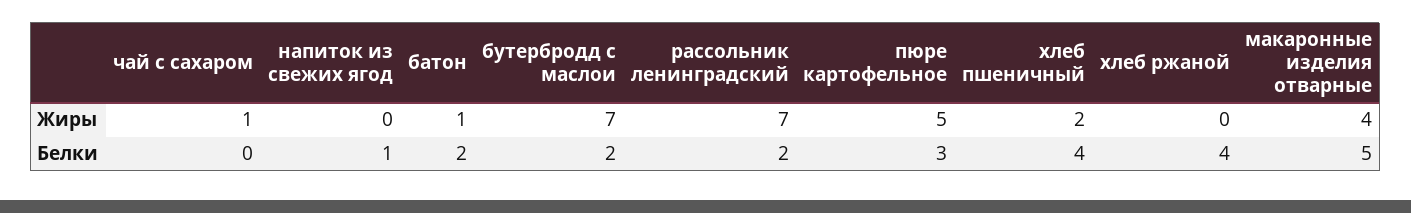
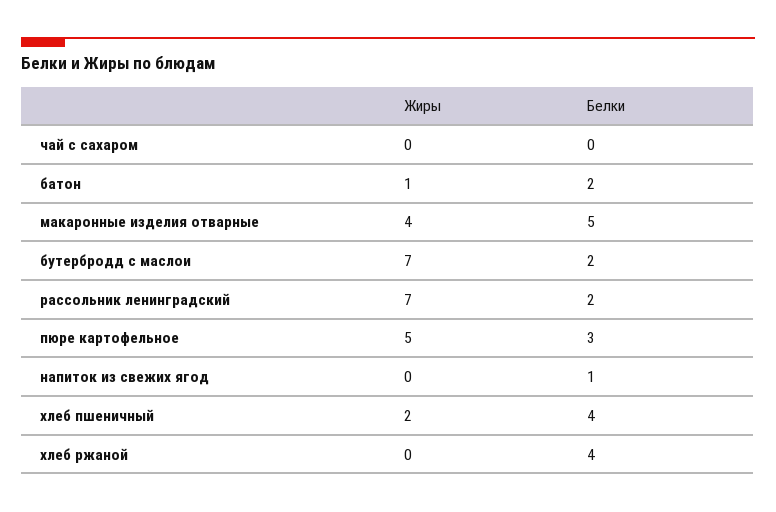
  {
    "чай с сахаром": {
-     "Жиры": 1,
+     "Жиры": 0,
      "Белки": 0
    },
    "напиток из свежих ягод": {
      "Жиры": 0,
      "Белки": 1
    },
    "батон": {
      "Жиры": 1,
      "Белки": 2
    },
    "бутербродд с маслои": {
      "Жиры": 7,
      "Белки": 2
    },
    "рассольник ленинградский": {
      "Жиры": 7,
      "Белки": 2
    },
    "пюре картофельное": {
      "Жиры": 5,
      "Белки": 3
    },
    "хлеб пшеничный": {
      "Жиры": 2,
      "Белки": 4
    },
    "хлеб ржаной": {
      "Жиры": 0,
      "Белки": 4
    },
    "макаронные изделия отварные": {
      "Жиры": 4,
      "Белки": 5
    }
  }

